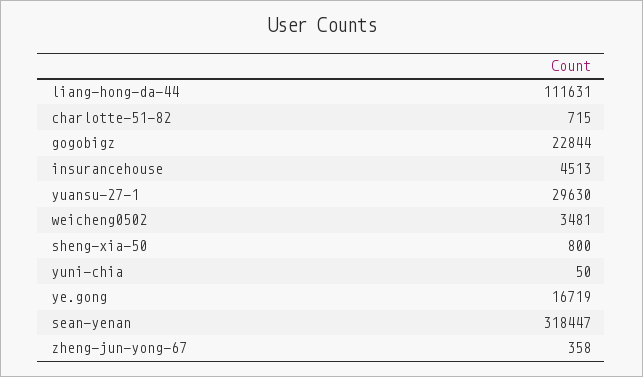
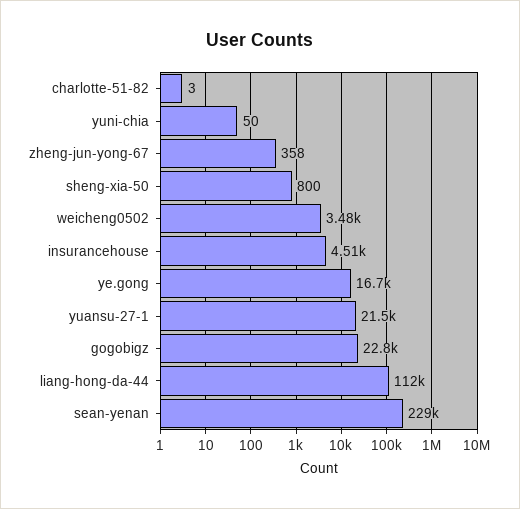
  {
    "liang-hong-da-44": 111631,
-   "charlotte-51-82": 715,
+   "charlotte-51-82": 3,
    "gogobigz": 22844,
    "insurancehouse": 4513,
-   "yuansu-27-1": 29630,
+   "yuansu-27-1": 21500,
    "weicheng0502": 3481,
    "sheng-xia-50": 800,
    "yuni-chia": 50,
    "ye.gong": 16719,
-   "sean-yenan": 318447,
+   "sean-yenan": 229000,
    "zheng-jun-yong-67": 358
  }

